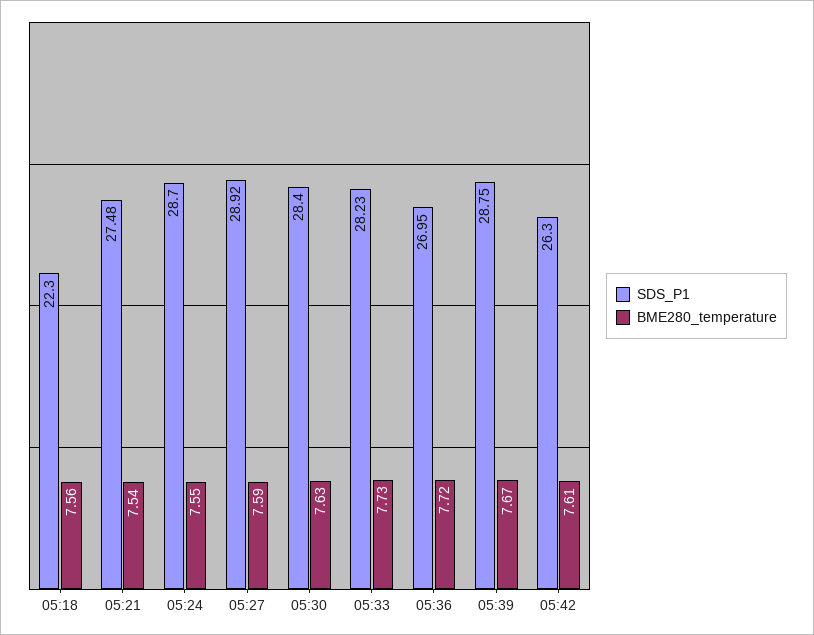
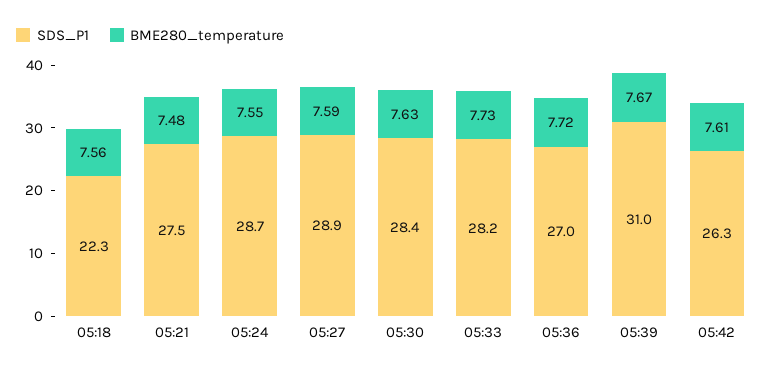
  {
    "SDS_P1": {
      "05:18": 22.3,
      "05:21": 27.48,
      "05:24": 28.7,
      "05:27": 28.92,
      "05:30": 28.4,
      "05:33": 28.23,
      "05:36": 26.95,
-     "05:39": 28.75,
+     "05:39": 31,
      "05:42": 26.3
    },
    "BME280_temperature": {
      "05:18": 7.56,
-     "05:21": 7.54,
+     "05:21": 7.48,
      "05:24": 7.55,
      "05:27": 7.59,
      "05:30": 7.63,
      "05:33": 7.73,
      "05:36": 7.72,
      "05:39": 7.67,
      "05:42": 7.61
    }
  }

